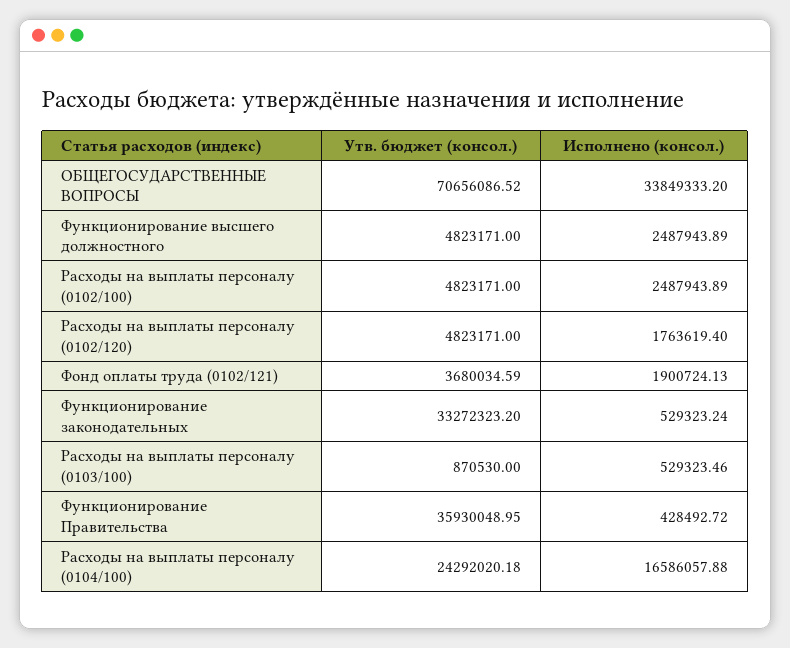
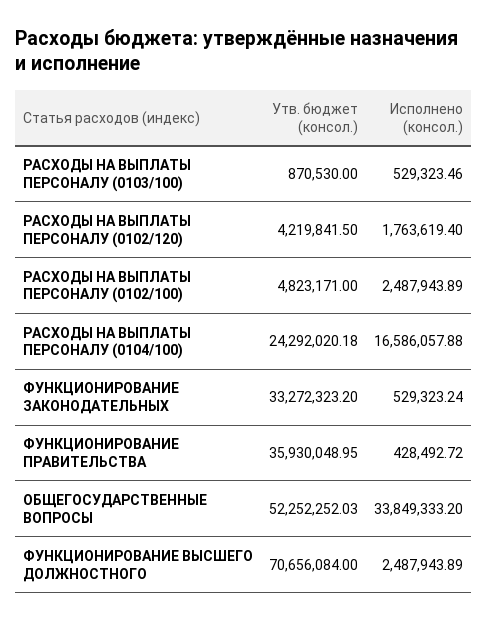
  {
    "Утв. бюджет (консол.)": {
-     "ОБЩЕГОСУДАРСТВЕННЫЕ ВОПРОСЫ": 70656086.52,
+     "ОБЩЕГОСУДАРСТВЕННЫЕ ВОПРОСЫ": 52252252.03,
-     "Функционирование высшего должностного": 4823171,
+     "Функционирование высшего должностного": 70656084,
      "Расходы на выплаты персоналу (0102/100)": 4823171,
-     "Расходы на выплаты персоналу (0102/120)": 4823171,
+     "Расходы на выплаты персоналу (0102/120)": 4219841.5,
-     "Фонд оплаты труда (0102/121)": 3680034.59,
      "Функционирование законодательных": 33272323.2,
      "Расходы на выплаты персоналу (0103/100)": 870530,
      "Функционирование Правительства": 35930048.95,
      "Расходы на выплаты персоналу (0104/100)": 24292020.18
    },
    "Исполнено (консол.)": {
      "ОБЩЕГОСУДАРСТВЕННЫЕ ВОПРОСЫ": 33849333.2,
      "Функционирование высшего должностного": 2487943.89,
      "Расходы на выплаты персоналу (0102/100)": 2487943.89,
      "Расходы на выплаты персоналу (0102/120)": 1763619.4,
-     "Фонд оплаты труда (0102/121)": 1900724.13,
      "Функционирование законодательных": 529323.24,
      "Расходы на выплаты персоналу (0103/100)": 529323.46,
      "Функционирование Правительства": 428492.72,
      "Расходы на выплаты персоналу (0104/100)": 16586057.88
    }
  }

